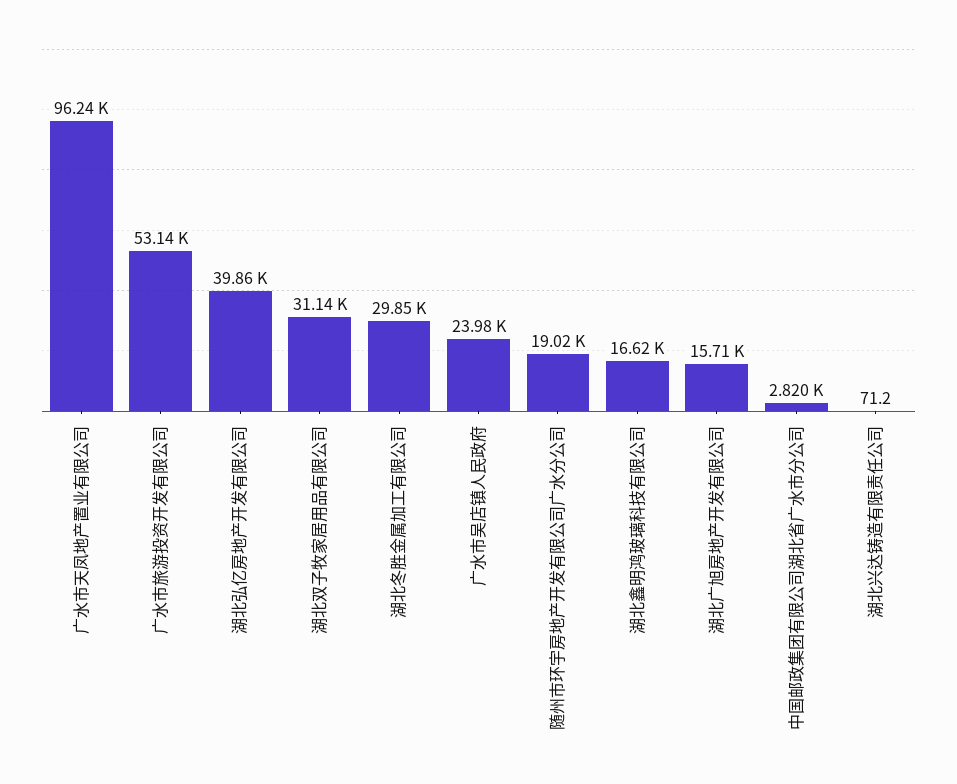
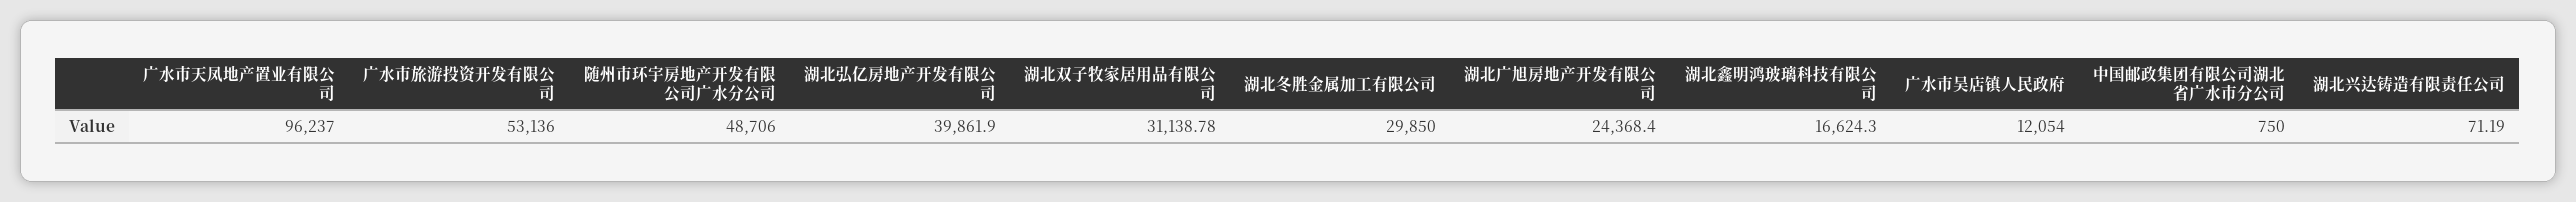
  {
    "广水市天凤地产置业有限公司": 96237,
    "广水市旅游投资开发有限公司": 53136,
    "湖北弘亿房地产开发有限公司": 39861.9,
    "湖北双子牧家居用品有限公司": 31138.78,
    "湖北冬胜金属加工有限公司": 29850,
-   "广水市吴店镇人民政府": 23980,
+   "广水市吴店镇人民政府": 12054,
-   "随州市环宇房地产开发有限公司广水分公司": 19020,
+   "随州市环宇房地产开发有限公司广水分公司": 48706,
    "湖北鑫明鸿玻璃科技有限公司": 16624.3,
-   "湖北广旭房地产开发有限公司": 15710,
+   "湖北广旭房地产开发有限公司": 24368.4,
-   "中国邮政集团有限公司湖北省广水市分公司": 2820,
+   "中国邮政集团有限公司湖北省广水市分公司": 750,
    "湖北兴达铸造有限责任公司": 71.19
  }

